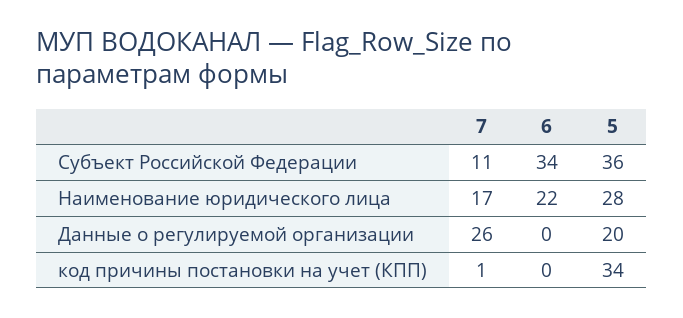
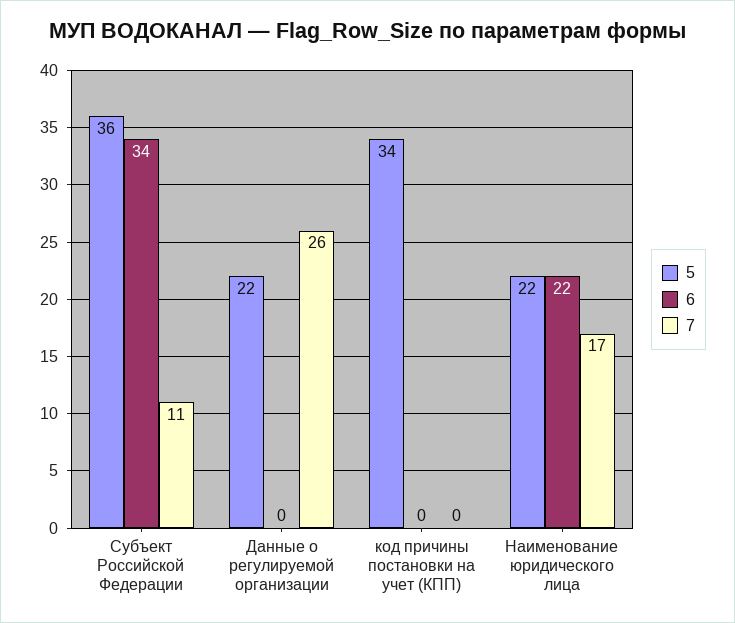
  {
    "7": {
      "Субъект Российской Федерации": 11,
      "Наименование юридического лица": 17,
      "Данные о регулируемой организации": 26,
-     "код причины постановки на учет (КПП)": 1
+     "код причины постановки на учет (КПП)": 0
    },
    "6": {
      "Субъект Российской Федерации": 34,
      "Наименование юридического лица": 22,
      "Данные о регулируемой организации": 0,
      "код причины постановки на учет (КПП)": 0
    },
    "5": {
      "Субъект Российской Федерации": 36,
-     "Наименование юридического лица": 28,
+     "Наименование юридического лица": 22,
-     "Данные о регулируемой организации": 20,
+     "Данные о регулируемой организации": 22,
      "код причины постановки на учет (КПП)": 34
    }
  }

